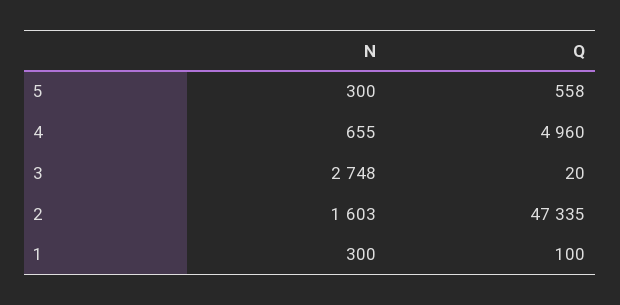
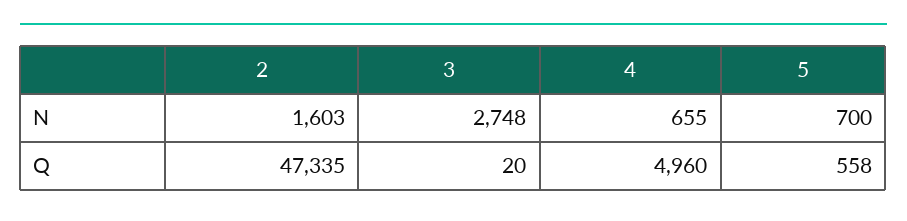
  {
    "N": {
-     "5": 300,
+     "5": 700,
      "4": 655,
      "3": 2748,
-     "2": 1603,
+     "2": 1603
-     "1": 300
    },
    "Q": {
      "5": 558,
      "4": 4960,
      "3": 20,
-     "2": 47335,
+     "2": 47335
-     "1": 100
    }
  }

